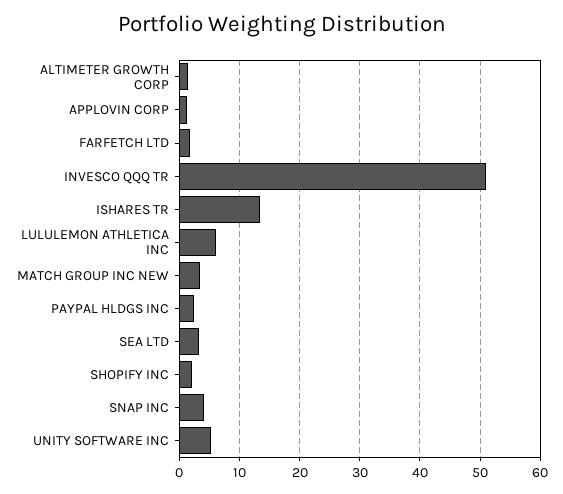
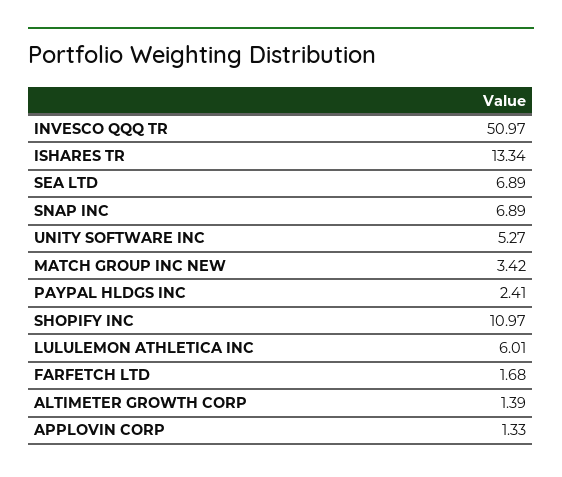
  {
    "ALTIMETER GROWTH CORP": 1.39,
    "APPLOVIN CORP": 1.33,
    "FARFETCH LTD": 1.68,
    "INVESCO QQQ TR": 50.97,
    "ISHARES TR": 13.34,
    "LULULEMON ATHLETICA INC": 6.01,
    "MATCH GROUP INC NEW": 3.42,
    "PAYPAL HLDGS INC": 2.41,
-   "SEA LTD": 3,
+   "SEA LTD": 6.89,
-   "SHOPIFY INC": 2,
+   "SHOPIFY INC": 10.97,
-   "SNAP INC": 4,
+   "SNAP INC": 6.89,
    "UNITY SOFTWARE INC": 5.27
  }

